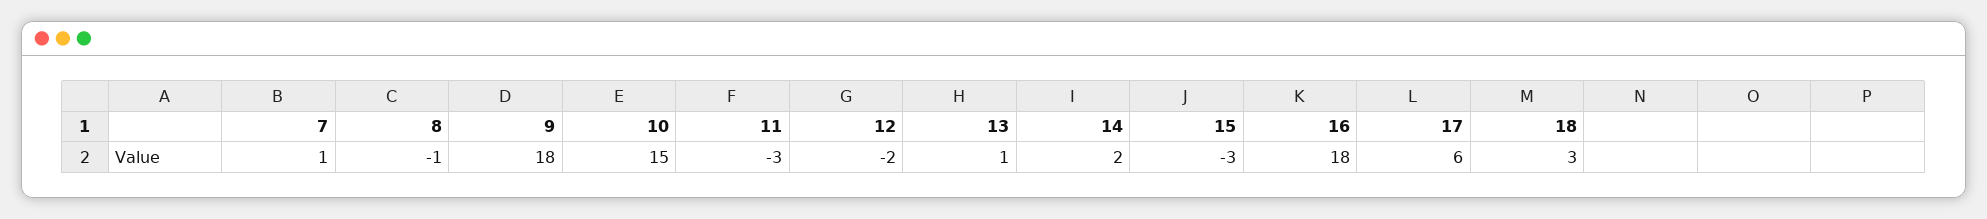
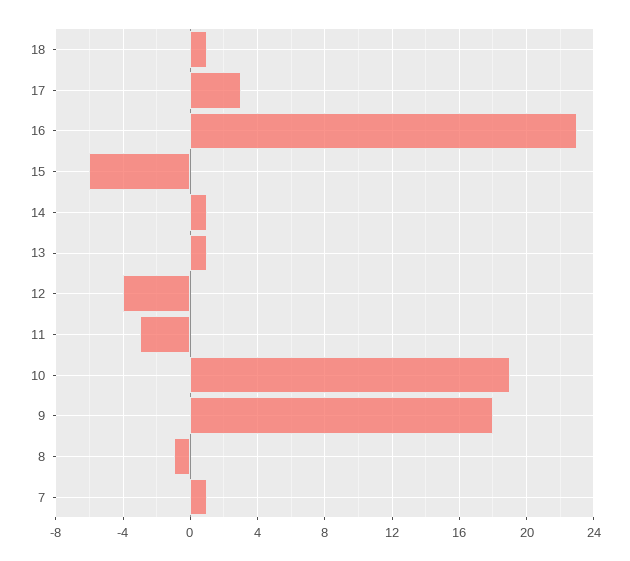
  {
    "7": 1,
    "8": -1,
    "9": 18,
-   "10": 15,
+   "10": 19,
    "11": -3,
-   "12": -2,
+   "12": -4,
    "13": 1,
-   "14": 2,
+   "14": 1,
-   "15": -3,
+   "15": -6,
-   "16": 18,
+   "16": 23,
-   "17": 6,
+   "17": 3,
-   "18": 3
+   "18": 1
  }

